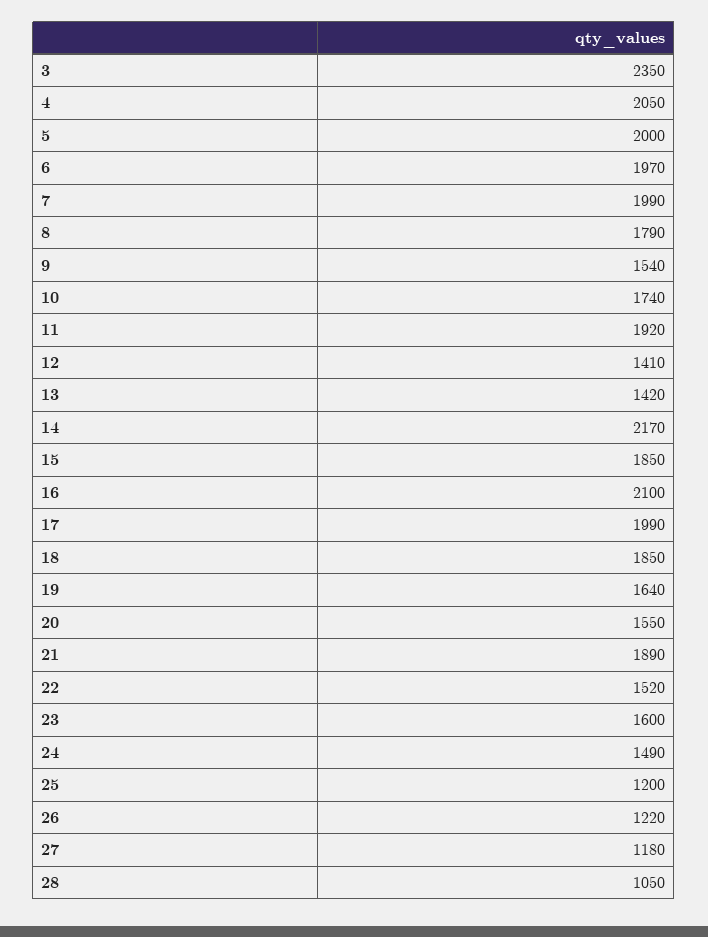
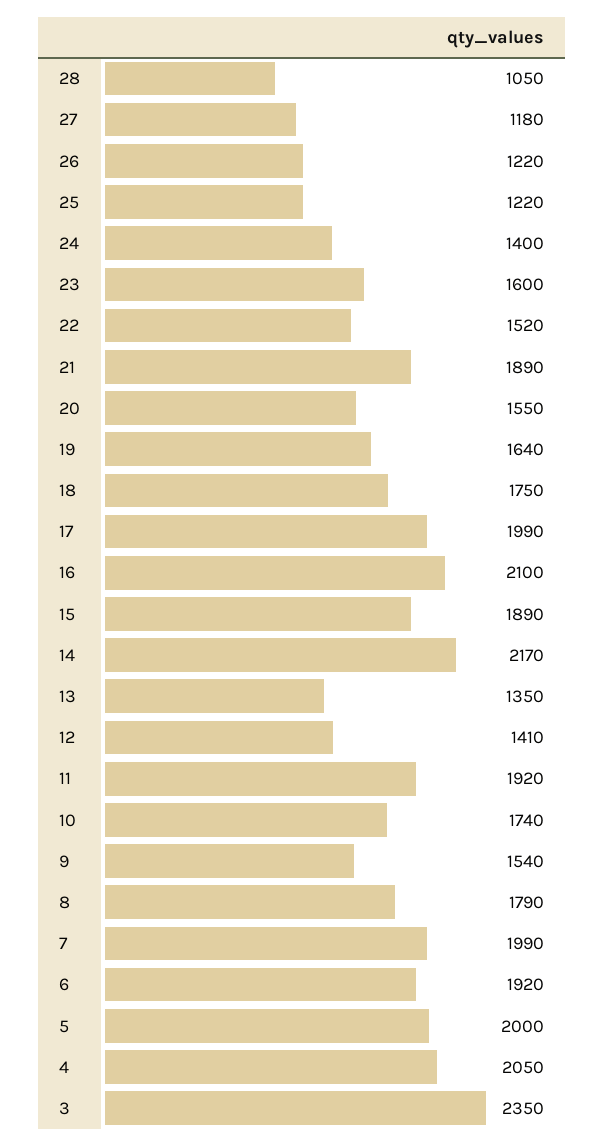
  {
    "3": 2350,
    "4": 2050,
    "5": 2000,
-   "6": 1970,
+   "6": 1920,
    "7": 1990,
    "8": 1790,
    "9": 1540,
    "10": 1740,
    "11": 1920,
    "12": 1410,
-   "13": 1420,
+   "13": 1350,
    "14": 2170,
-   "15": 1850,
+   "15": 1890,
    "16": 2100,
    "17": 1990,
-   "18": 1850,
+   "18": 1750,
    "19": 1640,
    "20": 1550,
    "21": 1890,
    "22": 1520,
    "23": 1600,
-   "24": 1490,
+   "24": 1400,
-   "25": 1200,
+   "25": 1220,
    "26": 1220,
    "27": 1180,
    "28": 1050
  }

